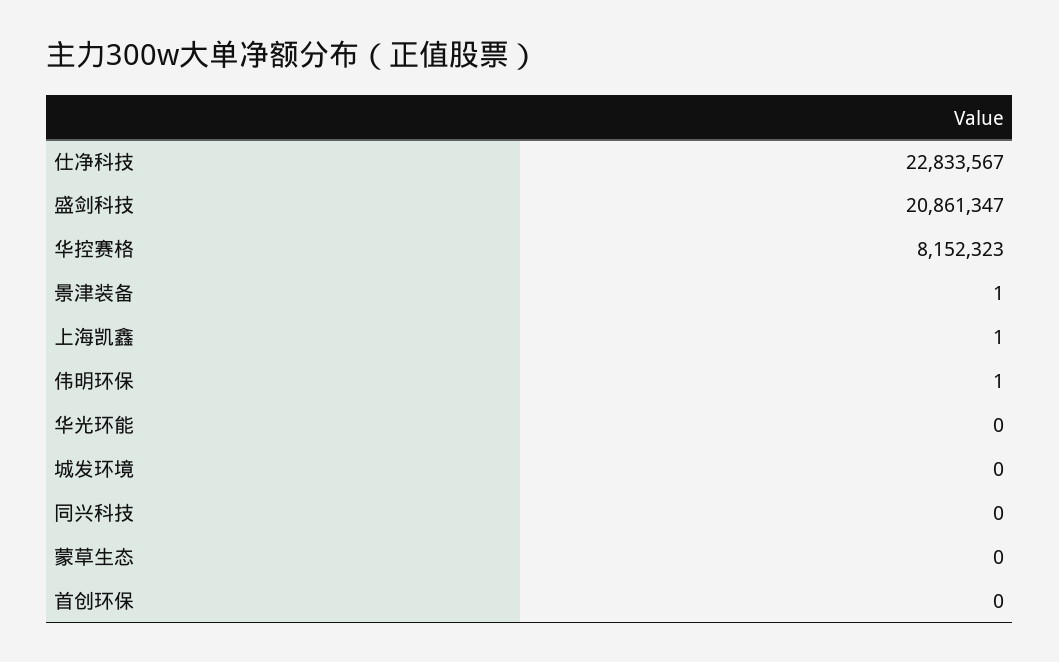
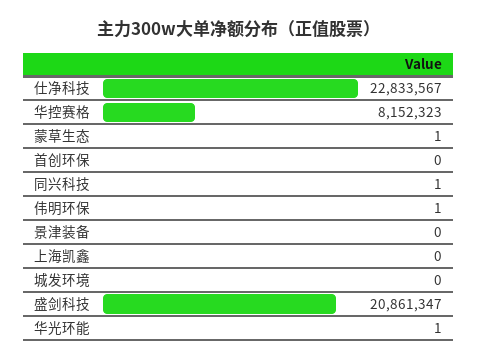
  {
    "仕净科技": 22833567,
    "盛剑科技": 20861347,
    "华控赛格": 8152323,
-   "景津装备": 1,
+   "景津装备": 0,
-   "上海凯鑫": 1,
+   "上海凯鑫": 0,
    "伟明环保": 1,
-   "华光环能": 0,
+   "华光环能": 1,
    "城发环境": 0,
-   "同兴科技": 0,
+   "同兴科技": 1,
-   "蒙草生态": 0,
+   "蒙草生态": 1,
    "首创环保": 0
  }

